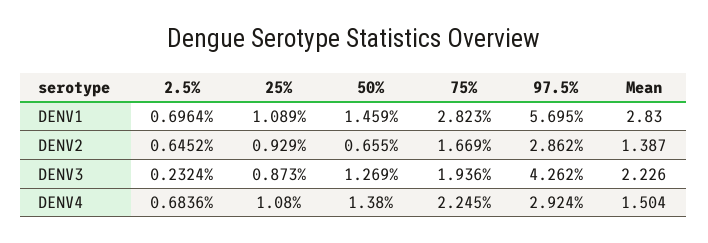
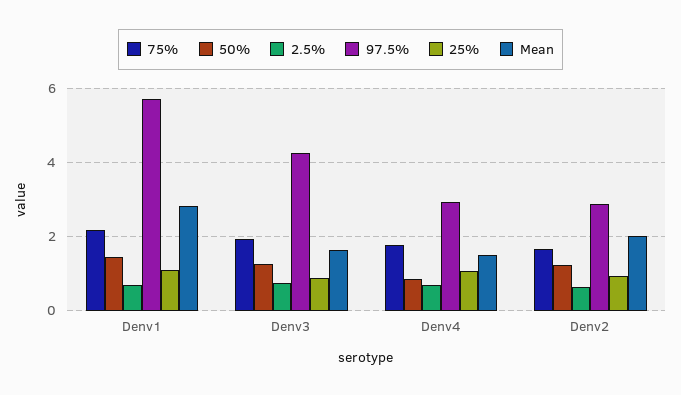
  {
    "2.5%": {
      "DENV1": 0.6964,
      "DENV2": 0.6452,
-     "DENV3": 0.2324,
+     "DENV3": 0.8,
      "DENV4": 0.6836
    },
    "25%": {
      "DENV1": 1.089,
      "DENV2": 0.929,
      "DENV3": 0.873,
      "DENV4": 1.08
    },
    "50%": {
      "DENV1": 1.459,
-     "DENV2": 0.655,
+     "DENV2": 1.2,
      "DENV3": 1.269,
-     "DENV4": 1.38
+     "DENV4": 0.8
    },
    "75%": {
-     "DENV1": 2.823,
+     "DENV1": 2.2,
      "DENV2": 1.669,
      "DENV3": 1.936,
-     "DENV4": 2.245
+     "DENV4": 1.8
    },
    "97.5%": {
      "DENV1": 5.695,
      "DENV2": 2.862,
      "DENV3": 4.262,
      "DENV4": 2.924
    },
    "Mean": {
      "DENV1": 2.83,
-     "DENV2": 1.387,
+     "DENV2": 2,
-     "DENV3": 2.226,
+     "DENV3": 1.6,
      "DENV4": 1.504
    }
  }

